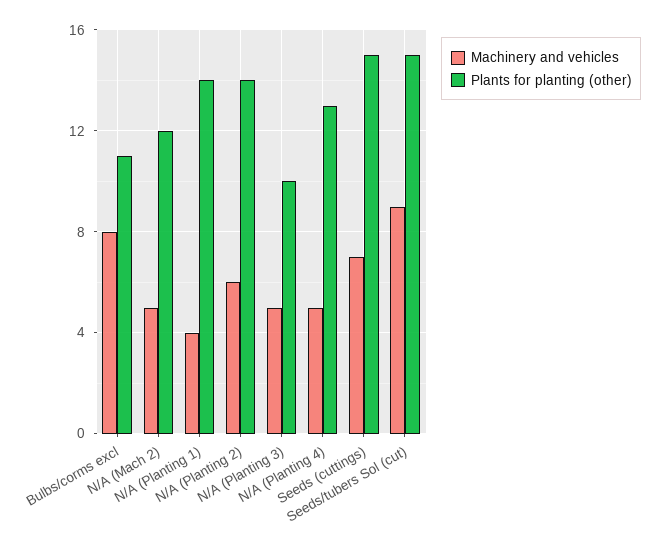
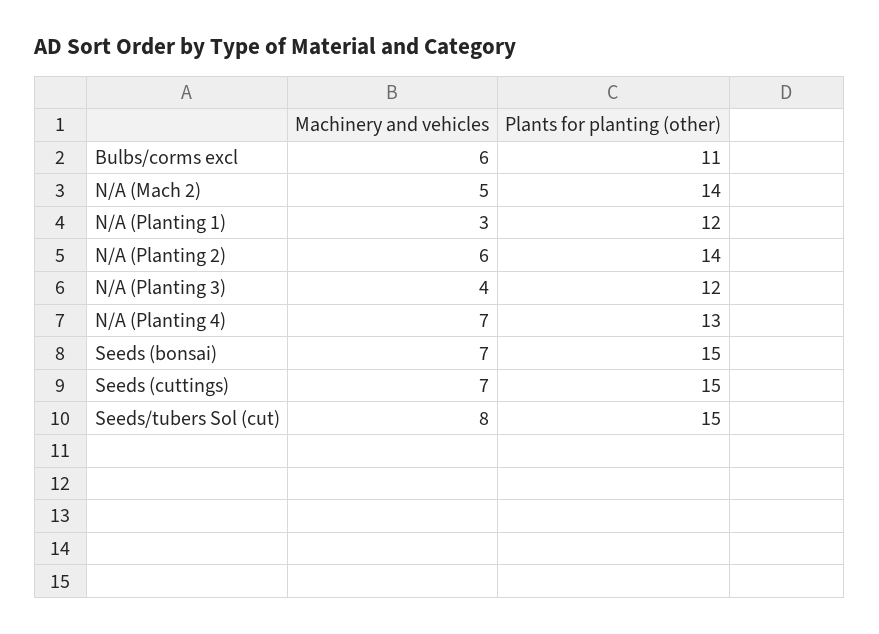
  {
    "Machinery and vehicles": {
-     "Bulbs/corms excl": 8,
+     "Bulbs/corms excl": 6,
      "N/A (Mach 2)": 5,
-     "N/A (Planting 1)": 4,
+     "N/A (Planting 1)": 3,
      "N/A (Planting 2)": 6,
-     "N/A (Planting 3)": 5,
+     "N/A (Planting 3)": 4,
-     "N/A (Planting 4)": 5,
+     "N/A (Planting 4)": 7,
      "Seeds (cuttings)": 7,
-     "Seeds/tubers Sol (cut)": 9
+     "Seeds/tubers Sol (cut)": 8,
+     "Seeds (bonsai)": 7
    },
    "Plants for planting (other)": {
      "Bulbs/corms excl": 11,
-     "N/A (Mach 2)": 12,
+     "N/A (Mach 2)": 14,
-     "N/A (Planting 1)": 14,
+     "N/A (Planting 1)": 12,
      "N/A (Planting 2)": 14,
-     "N/A (Planting 3)": 10,
+     "N/A (Planting 3)": 12,
      "N/A (Planting 4)": 13,
      "Seeds (cuttings)": 15,
-     "Seeds/tubers Sol (cut)": 15
+     "Seeds/tubers Sol (cut)": 15,
+     "Seeds (bonsai)": 15
    }
  }

